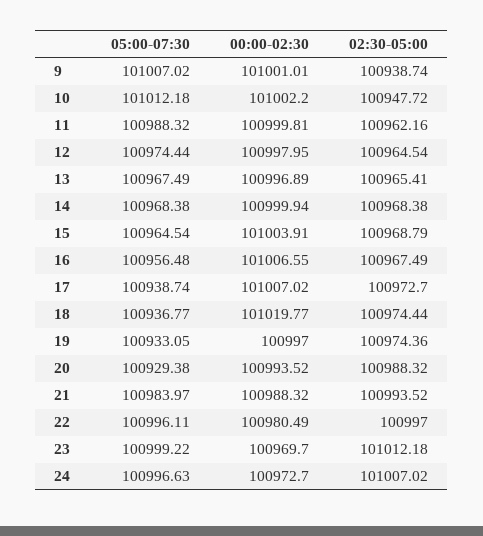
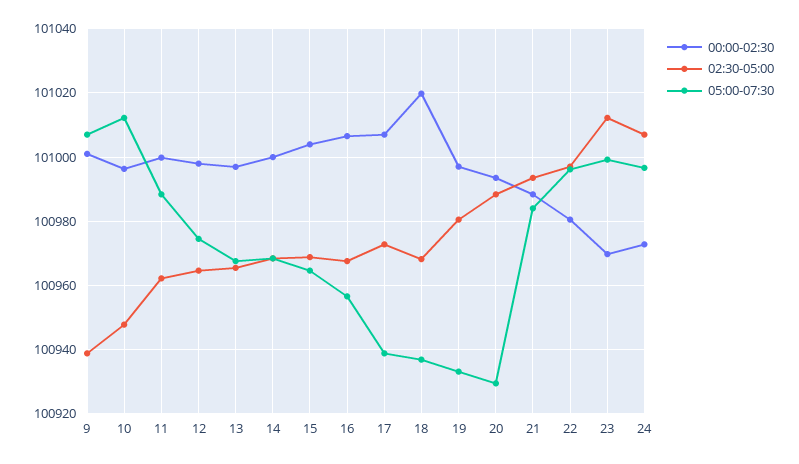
  {
    "05:00-07:30": {
      "9": 101007.02,
      "10": 101012.18,
      "11": 100988.32,
      "12": 100974.44,
      "13": 100967.49,
      "14": 100968.38,
      "15": 100964.54,
      "16": 100956.48,
      "17": 100938.74,
      "18": 100936.77,
      "19": 100933.05,
      "20": 100929.38,
      "21": 100983.97,
      "22": 100996.11,
      "23": 100999.22,
      "24": 100996.63
    },
    "00:00-02:30": {
      "9": 101001.01,
-     "10": 101002.2,
+     "10": 100996,
      "11": 100999.81,
      "12": 100997.95,
      "13": 100996.89,
      "14": 100999.94,
      "15": 101003.91,
      "16": 101006.55,
      "17": 101007.02,
      "18": 101019.77,
      "19": 100997,
      "20": 100993.52,
      "21": 100988.32,
      "22": 100980.49,
      "23": 100969.7,
      "24": 100972.7
    },
    "02:30-05:00": {
      "9": 100938.74,
      "10": 100947.72,
      "11": 100962.16,
      "12": 100964.54,
      "13": 100965.41,
      "14": 100968.38,
      "15": 100968.79,
      "16": 100967.49,
      "17": 100972.7,
-     "18": 100974.44,
+     "18": 100968,
-     "19": 100974.36,
+     "19": 100980,
      "20": 100988.32,
      "21": 100993.52,
      "22": 100997,
      "23": 101012.18,
      "24": 101007.02
    }
  }

